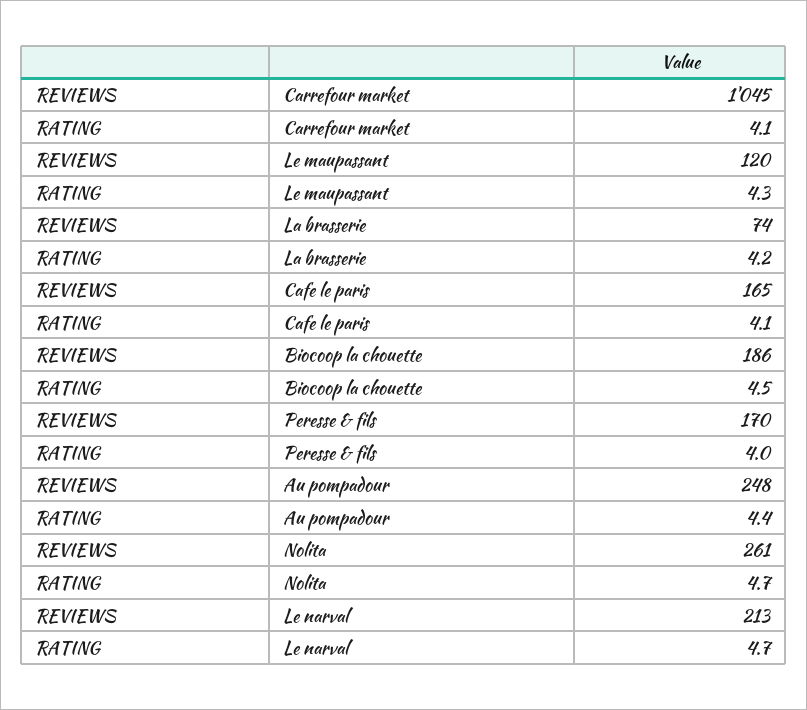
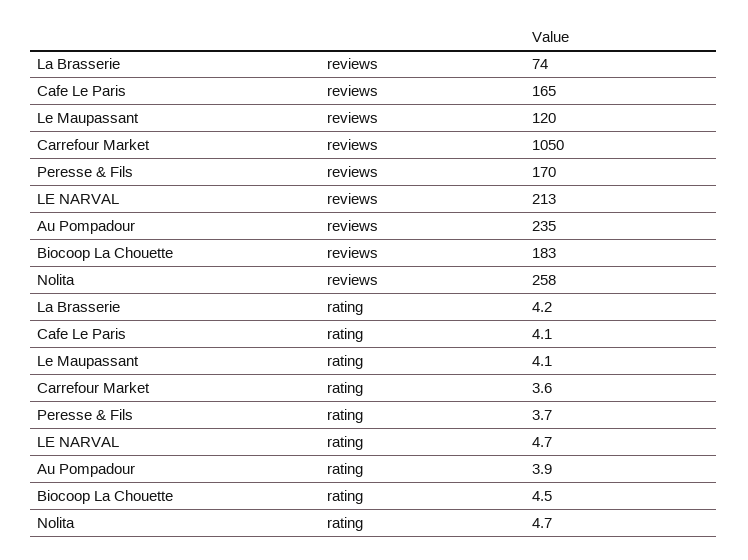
  {
    "REVIEWS": {
-     "Carrefour market": 1045,
+     "Carrefour market": 1050,
      "Le maupassant": 120,
      "La brasserie": 74,
      "Cafe le paris": 165,
-     "Biocoop la chouette": 186,
+     "Biocoop la chouette": 183,
      "Peresse & fils": 170,
-     "Au pompadour": 248,
+     "Au pompadour": 235,
-     "Nolita": 261,
+     "Nolita": 258,
      "Le narval": 213
    },
    "RATING": {
-     "Carrefour market": 4.1,
+     "Carrefour market": 3.6,
-     "Le maupassant": 4.3,
+     "Le maupassant": 4.1,
      "La brasserie": 4.2,
      "Cafe le paris": 4.1,
      "Biocoop la chouette": 4.5,
-     "Peresse & fils": 4,
+     "Peresse & fils": 3.7,
-     "Au pompadour": 4.4,
+     "Au pompadour": 3.9,
      "Nolita": 4.7,
      "Le narval": 4.7
    }
  }

